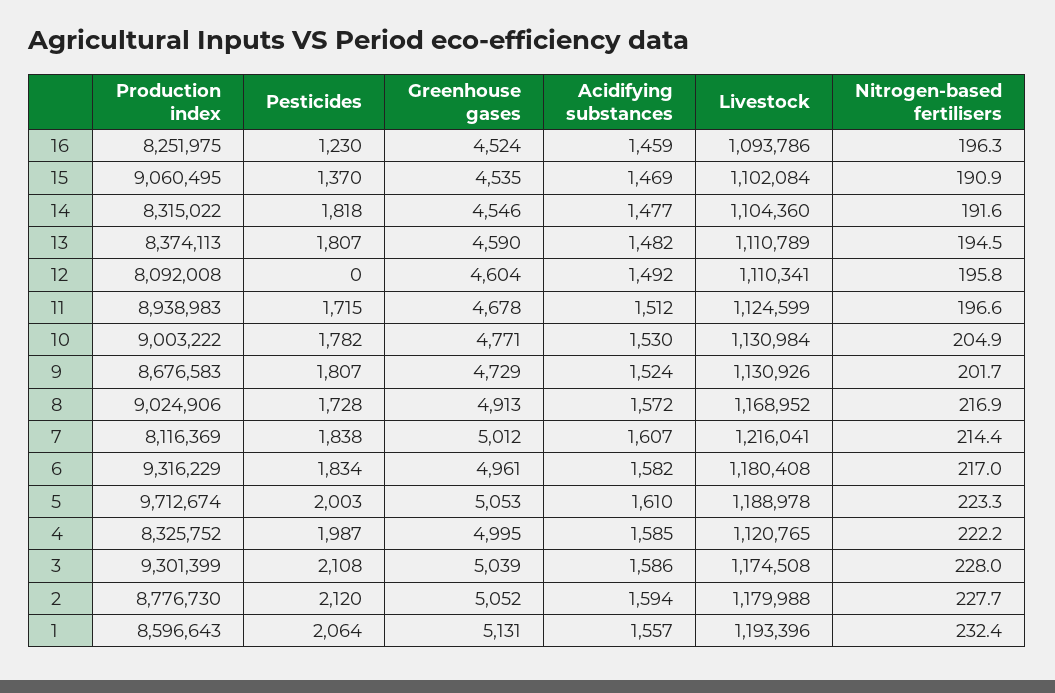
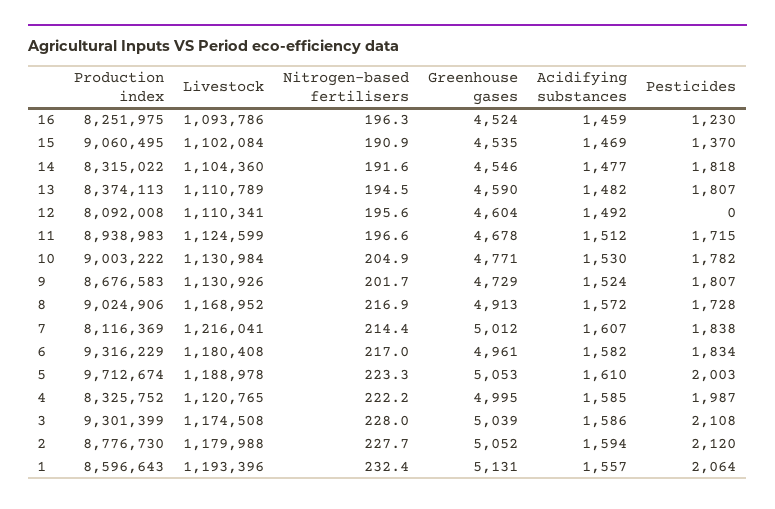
  {
    "Production index": {
      "16": 8251975,
      "15": 9060495,
      "14": 8315022,
      "13": 8374113,
      "12": 8092008,
      "11": 8938983,
      "10": 9003222,
      "9": 8676583,
      "8": 9024906,
      "7": 8116369,
      "6": 9316229,
      "5": 9712674,
      "4": 8325752,
      "3": 9301399,
      "2": 8776730,
      "1": 8596643
    },
    "Pesticides": {
      "16": 1230,
      "15": 1370,
      "14": 1818,
      "13": 1807,
      "12": 0,
      "11": 1715,
      "10": 1782,
      "9": 1807,
      "8": 1728,
      "7": 1838,
      "6": 1834,
      "5": 2003,
      "4": 1987,
      "3": 2108,
      "2": 2120,
      "1": 2064
    },
    "Greenhouse gases": {
      "16": 4524,
      "15": 4535,
      "14": 4546,
      "13": 4590,
      "12": 4604,
      "11": 4678,
      "10": 4771,
      "9": 4729,
      "8": 4913,
      "7": 5012,
      "6": 4961,
      "5": 5053,
      "4": 4995,
      "3": 5039,
      "2": 5052,
      "1": 5131
    },
    "Acidifying substances": {
      "16": 1459,
      "15": 1469,
      "14": 1477,
      "13": 1482,
      "12": 1492,
      "11": 1512,
      "10": 1530,
      "9": 1524,
      "8": 1572,
      "7": 1607,
      "6": 1582,
      "5": 1610,
      "4": 1585,
      "3": 1586,
      "2": 1594,
      "1": 1557
    },
    "Livestock": {
      "16": 1093786,
      "15": 1102084,
      "14": 1104360,
      "13": 1110789,
      "12": 1110341,
      "11": 1124599,
      "10": 1130984,
      "9": 1130926,
      "8": 1168952,
      "7": 1216041,
      "6": 1180408,
      "5": 1188978,
      "4": 1120765,
      "3": 1174508,
      "2": 1179988,
      "1": 1193396
    },
    "Nitrogen-based fertilisers": {
      "16": 196.3,
      "15": 190.9,
      "14": 191.6,
      "13": 194.5,
-     "12": 195.8,
+     "12": 195.6,
      "11": 196.6,
      "10": 204.9,
      "9": 201.7,
      "8": 216.9,
      "7": 214.4,
      "6": 217,
      "5": 223.3,
      "4": 222.2,
      "3": 228,
      "2": 227.7,
      "1": 232.4
    }
  }

